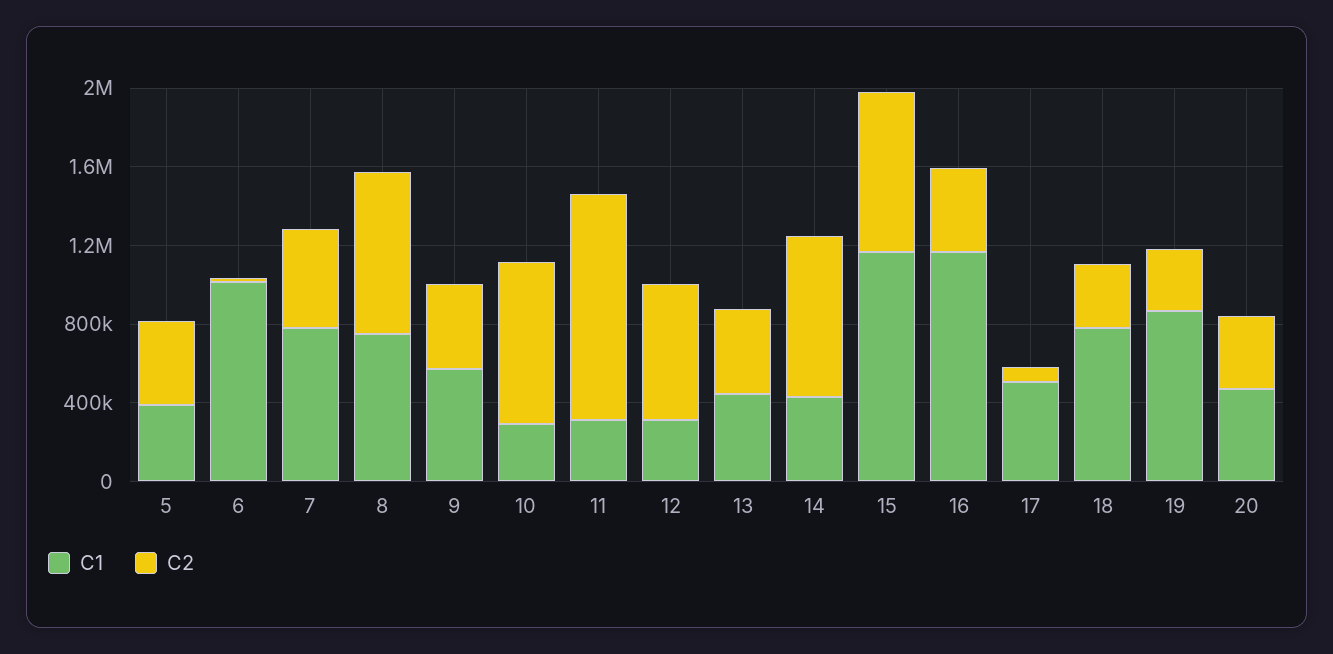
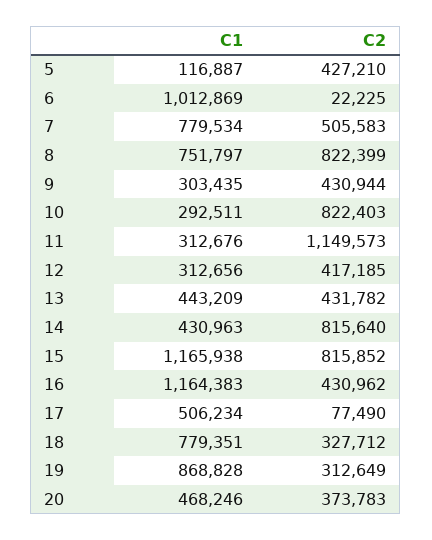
  {
    "C1": {
-     "5": 400000,
+     "5": 116887,
      "6": 1012869,
      "7": 779534,
      "8": 751797,
-     "9": 600000,
+     "9": 303435,
      "10": 292511,
      "11": 312676,
      "12": 312656,
      "13": 443209,
      "14": 430963,
      "15": 1165938,
      "16": 1164383,
      "17": 506234,
      "18": 779351,
      "19": 868828,
      "20": 468246
    },
    "C2": {
      "5": 427210,
      "6": 22225,
      "7": 505583,
      "8": 822399,
      "9": 430944,
      "10": 822403,
      "11": 1149573,
-     "12": 700000,
+     "12": 417185,
      "13": 431782,
      "14": 815640,
      "15": 815852,
      "16": 430962,
      "17": 77490,
      "18": 327712,
      "19": 312649,
      "20": 373783
    }
  }

